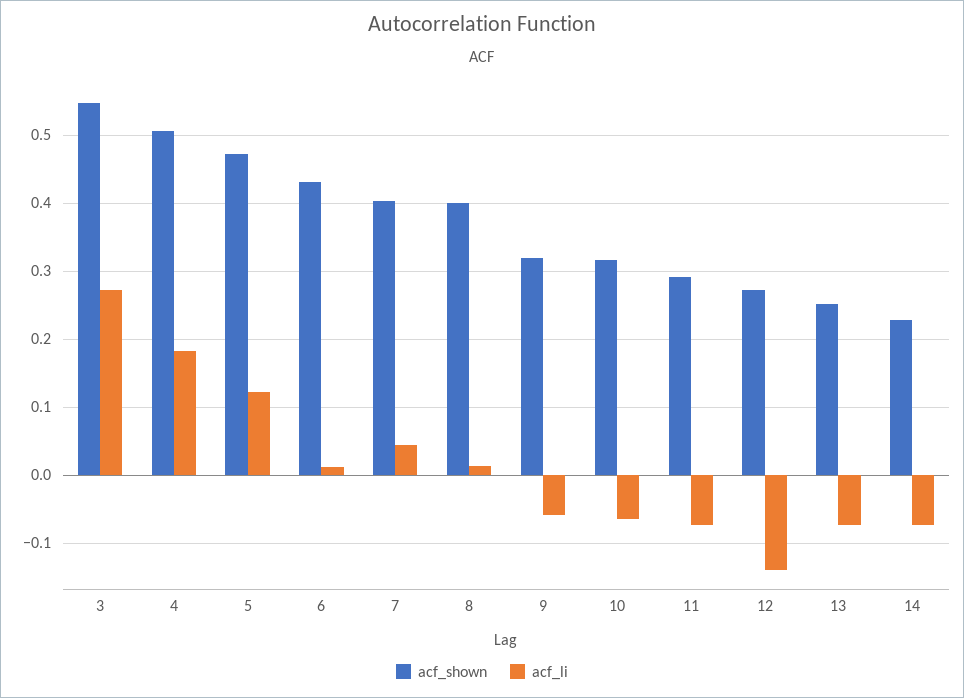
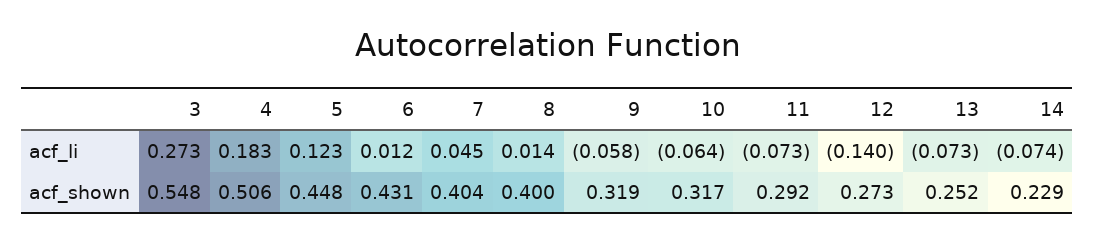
  {
    "acf_shown": {
      "3": 0.548,
      "4": 0.506,
-     "5": 0.47,
+     "5": 0.448,
      "6": 0.431,
      "7": 0.404,
      "8": 0.4,
      "9": 0.319,
      "10": 0.317,
      "11": 0.292,
      "12": 0.273,
      "13": 0.252,
      "14": 0.229
    },
    "acf_li": {
      "3": 0.273,
      "4": 0.183,
      "5": 0.123,
      "6": 0.012,
      "7": 0.045,
      "8": 0.014,
      "9": -0.058,
      "10": -0.064,
      "11": -0.073,
      "12": -0.14,
      "13": -0.073,
      "14": -0.074
    }
  }

